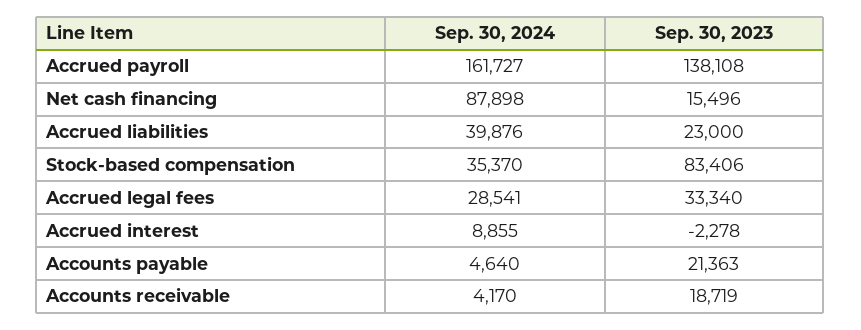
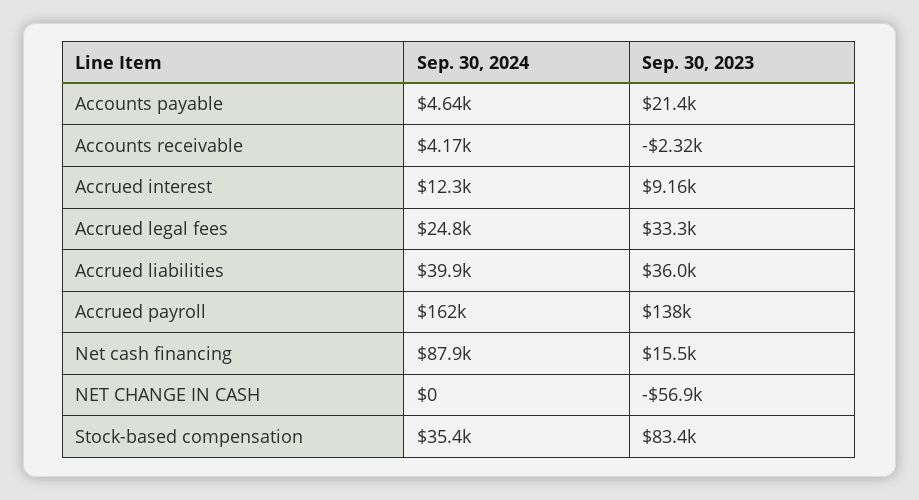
  {
    "Sep. 30, 2024": {
      "Accrued payroll": 161727,
      "Net cash financing": 87898,
      "Accrued liabilities": 39876,
      "Stock-based compensation": 35370,
-     "Accrued legal fees": 28541,
+     "Accrued legal fees": 24800,
-     "Accrued interest": 8855,
+     "Accrued interest": 12300,
      "Accounts payable": 4640,
-     "Accounts receivable": 4170
+     "Accounts receivable": 4170,
+     "NET CHANGE IN CASH": 0
    },
    "Sep. 30, 2023": {
      "Accrued payroll": 138108,
      "Net cash financing": 15496,
-     "Accrued liabilities": 23000,
+     "Accrued liabilities": 36000,
      "Stock-based compensation": 83406,
      "Accrued legal fees": 33340,
-     "Accrued interest": -2278,
+     "Accrued interest": 9160,
      "Accounts payable": 21363,
-     "Accounts receivable": 18719
+     "Accounts receivable": -2320,
+     "NET CHANGE IN CASH": -56900
    }
  }

